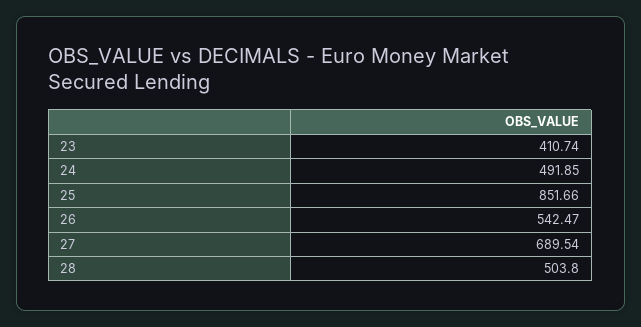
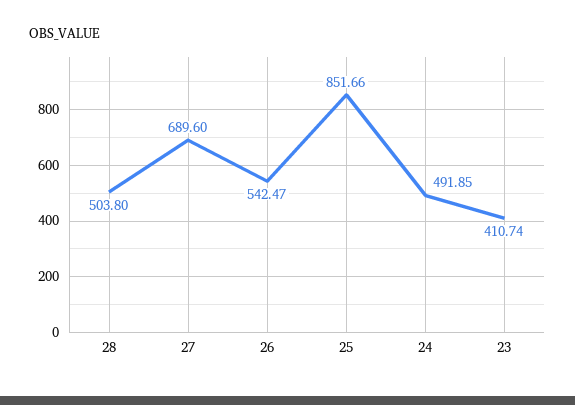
  {
    "23": 410.74,
    "24": 491.85,
    "25": 851.66,
    "26": 542.47,
-   "27": 689.54,
+   "27": 689.6,
    "28": 503.8
  }

